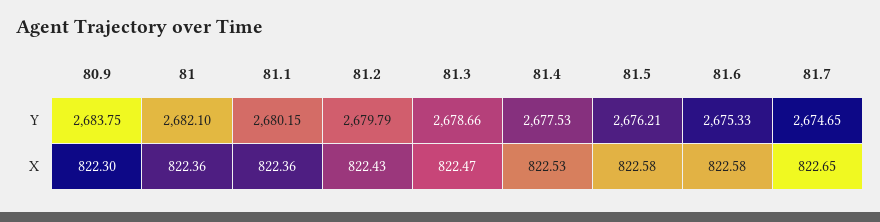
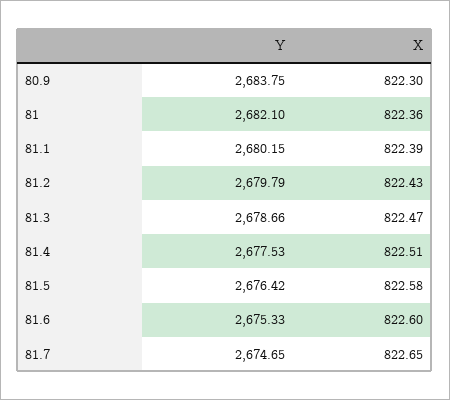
  {
    "80.9": {
      "Y": 2683.75,
      "X": 822.3
    },
    "81": {
      "Y": 2682.1,
      "X": 822.36
    },
    "81.1": {
      "Y": 2680.15,
-     "X": 822.36
+     "X": 822.39
    },
    "81.2": {
      "Y": 2679.79,
      "X": 822.43
    },
    "81.3": {
      "Y": 2678.66,
      "X": 822.47
    },
    "81.4": {
      "Y": 2677.53,
-     "X": 822.53
+     "X": 822.51
    },
    "81.5": {
-     "Y": 2676.21,
+     "Y": 2676.42,
      "X": 822.58
    },
    "81.6": {
      "Y": 2675.33,
-     "X": 822.58
+     "X": 822.6
    },
    "81.7": {
      "Y": 2674.65,
      "X": 822.65
    }
  }

